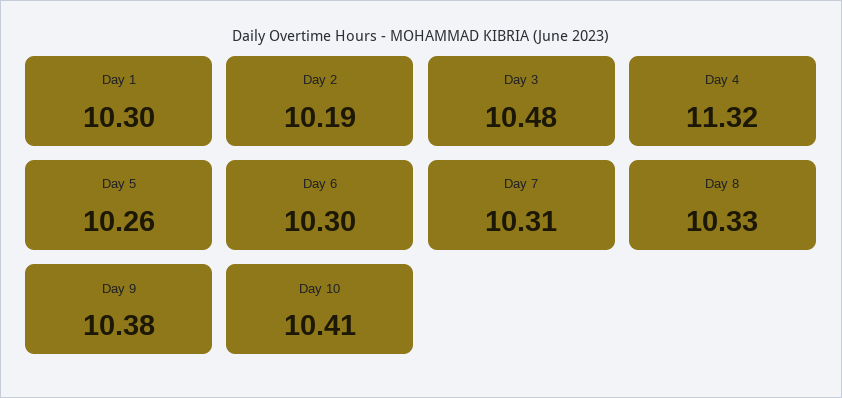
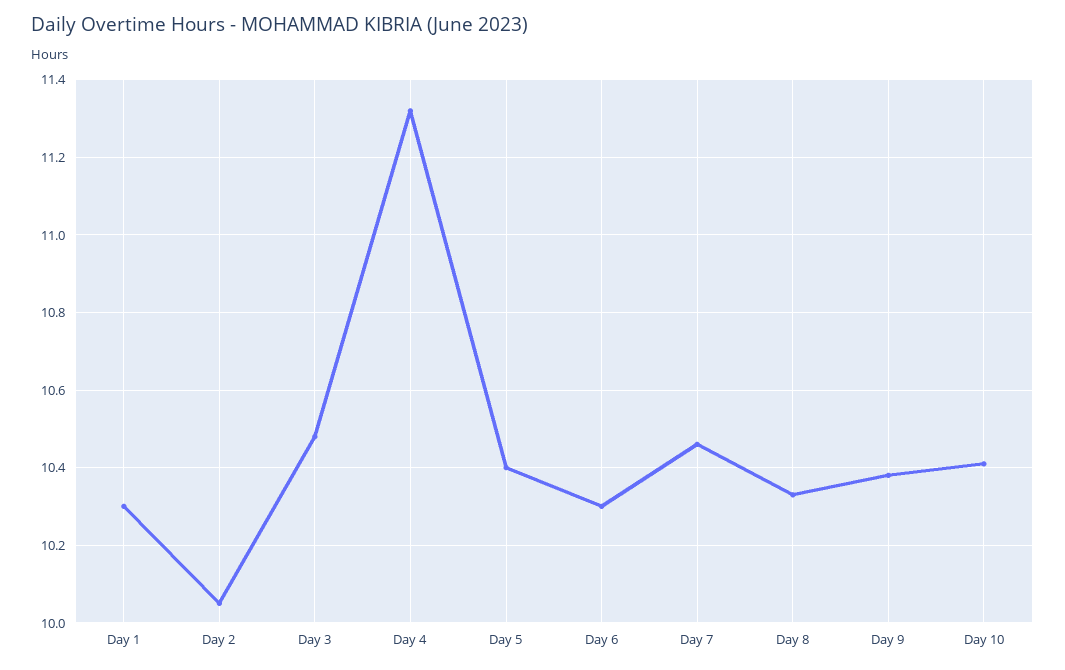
  {
    "Day 1": 10.3,
-   "Day 2": 10.19,
+   "Day 2": 10.05,
    "Day 3": 10.48,
    "Day 4": 11.32,
-   "Day 5": 10.26,
+   "Day 5": 10.4,
    "Day 6": 10.3,
-   "Day 7": 10.31,
+   "Day 7": 10.45,
    "Day 8": 10.33,
    "Day 9": 10.38,
    "Day 10": 10.41
  }

